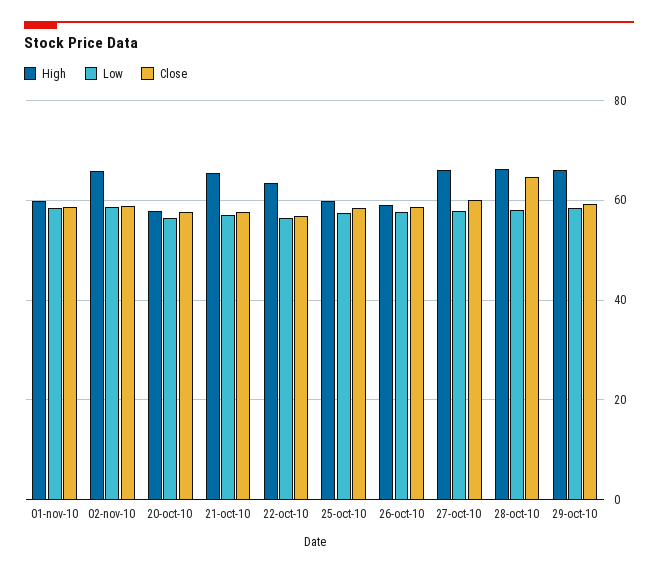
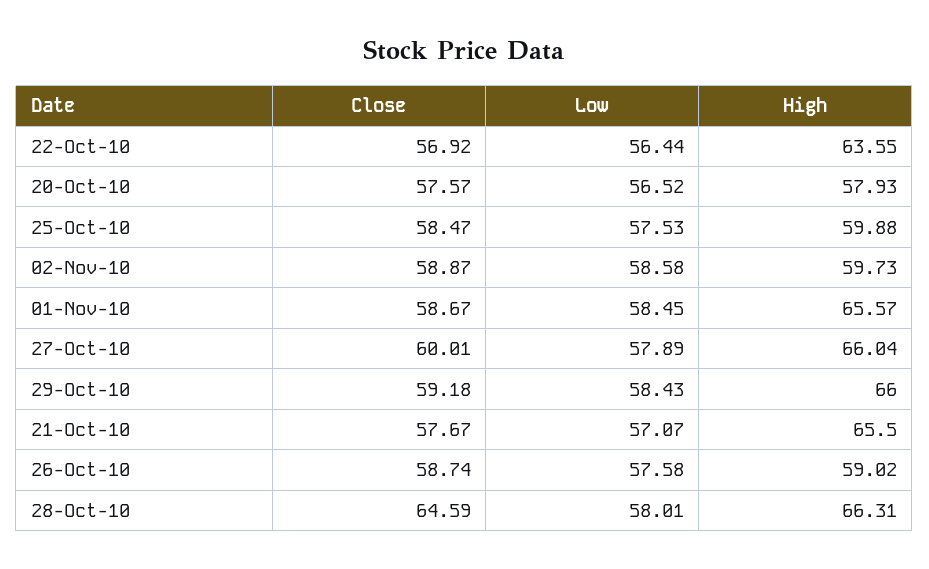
  {
    "High": {
-     "01-nov-10": 60,
+     "01-nov-10": 65.57,
-     "02-nov-10": 66,
+     "02-nov-10": 59.73,
      "20-oct-10": 57.93,
      "21-oct-10": 65.5,
      "22-oct-10": 63.55,
      "25-oct-10": 59.88,
      "26-oct-10": 59.02,
      "27-oct-10": 66.04,
      "28-oct-10": 66.31,
      "29-oct-10": 66
    },
    "Low": {
      "01-nov-10": 58.45,
      "02-nov-10": 58.58,
      "20-oct-10": 56.52,
      "21-oct-10": 57.07,
      "22-oct-10": 56.44,
      "25-oct-10": 57.53,
      "26-oct-10": 57.58,
      "27-oct-10": 57.89,
      "28-oct-10": 58.01,
      "29-oct-10": 58.43
    },
    "Close": {
      "01-nov-10": 58.67,
      "02-nov-10": 58.87,
      "20-oct-10": 57.57,
      "21-oct-10": 57.67,
      "22-oct-10": 56.92,
      "25-oct-10": 58.47,
      "26-oct-10": 58.74,
      "27-oct-10": 60.01,
      "28-oct-10": 64.59,
      "29-oct-10": 59.18
    }
  }

